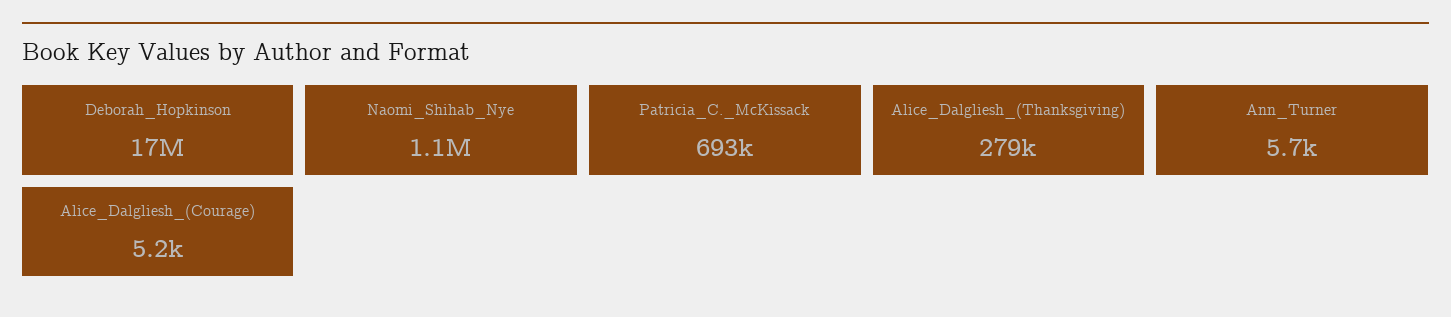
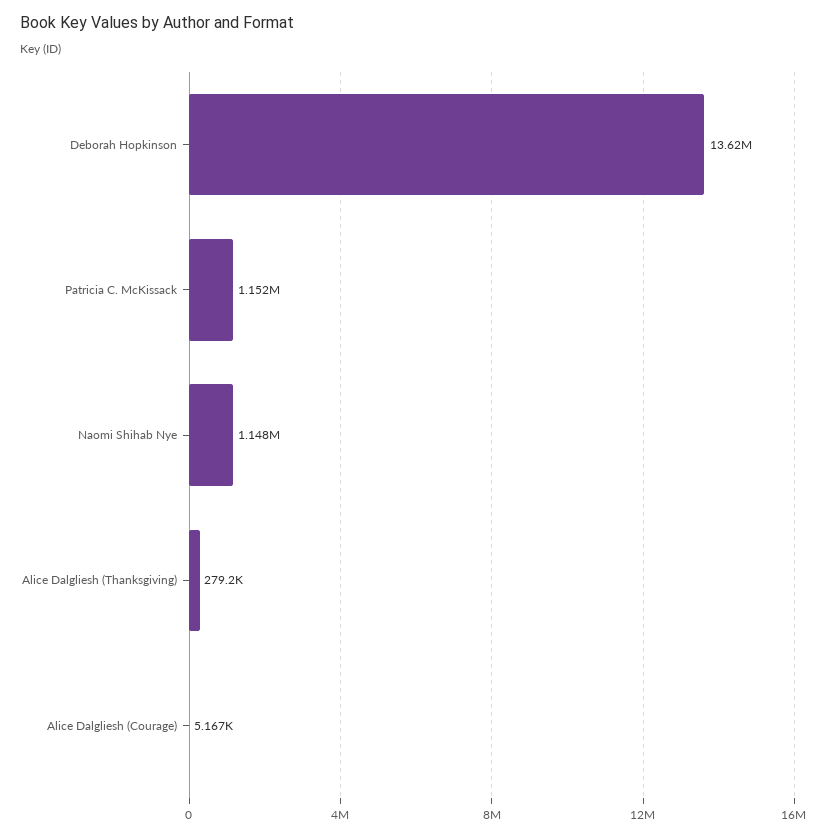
  {
-   "Deborah_Hopkinson": 17000000,
+   "Deborah_Hopkinson": 13620000,
    "Naomi_Shihab_Nye": 1148000,
-   "Patricia_C._McKissack": 693000,
+   "Patricia_C._McKissack": 1152000,
    "Alice_Dalgliesh_(Thanksgiving)": 279200,
-   "Ann_Turner": 5700,
    "Alice_Dalgliesh_(Courage)": 5167
  }

